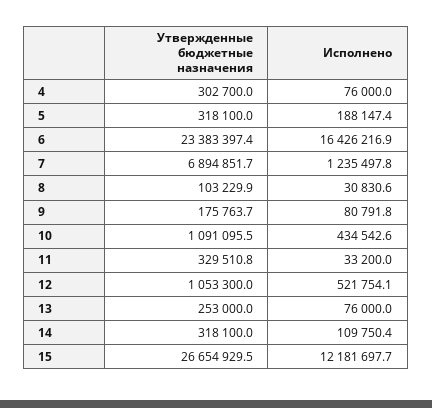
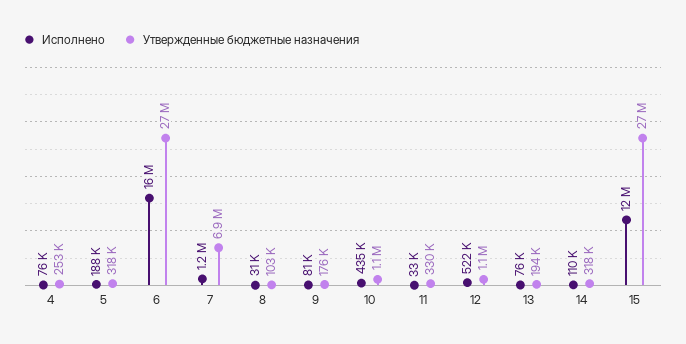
  {
    "Утвержденные бюджетные назначения": {
-     "4": 302700,
+     "4": 253000,
      "5": 318100,
-     "6": 23383397.4,
+     "6": 27000000,
      "7": 6894851.7,
      "8": 103229.9,
      "9": 175763.7,
      "10": 1091095.5,
      "11": 329510.8,
      "12": 1053300,
-     "13": 253000,
+     "13": 194000,
      "14": 318100,
      "15": 26654929.5
    },
    "Исполнено": {
      "4": 76000,
      "5": 188147.4,
      "6": 16426216.9,
      "7": 1235497.8,
      "8": 30830.6,
      "9": 80791.8,
      "10": 434542.6,
      "11": 33200,
      "12": 521754.1,
      "13": 76000,
      "14": 109750.4,
      "15": 12181697.7
    }
  }

